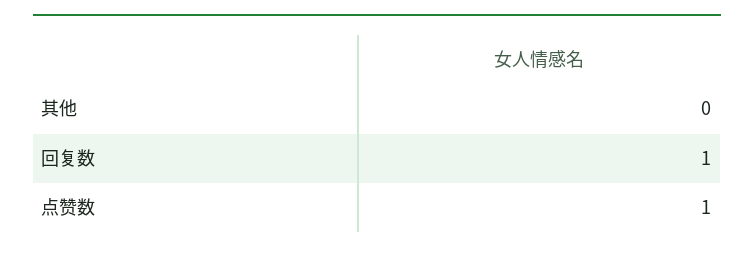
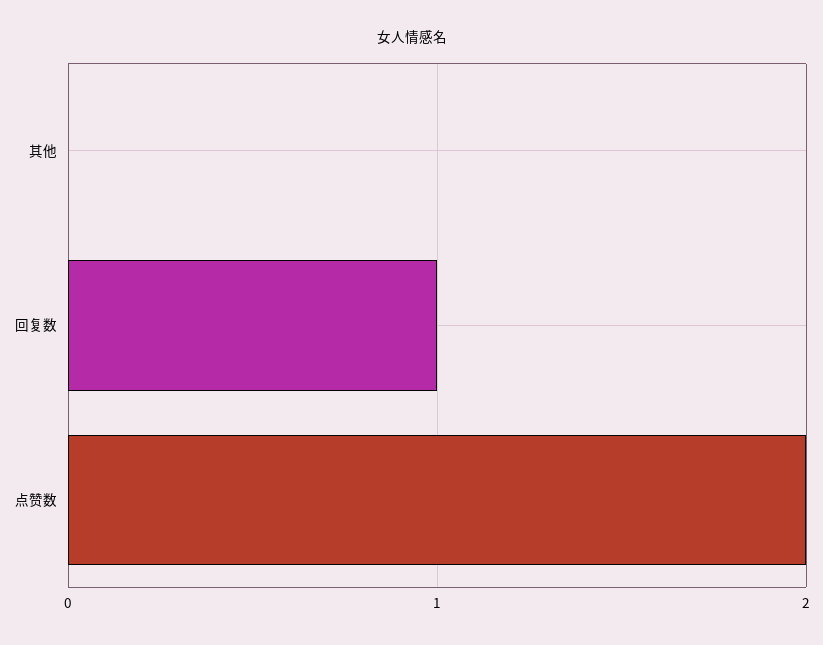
  {
    "其他": 0,
    "回复数": 1,
-   "点赞数": 1
+   "点赞数": 2
  }

